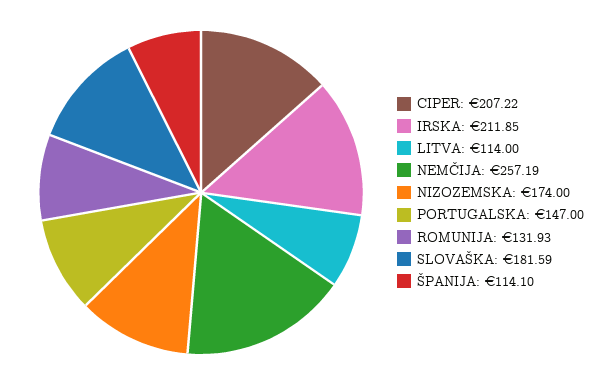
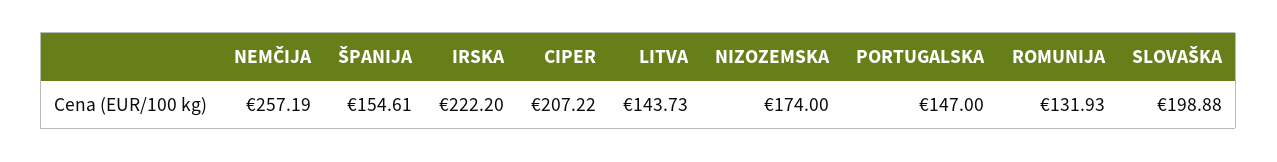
  {
    "CIPER": 207.22,
-   "IRSKA": 211.85,
+   "IRSKA": 222.2,
-   "LITVA": 114,
+   "LITVA": 143.73,
    "NEMČIJA": 257.19,
    "NIZOZEMSKA": 174,
    "PORTUGALSKA": 147,
    "ROMUNIJA": 131.93,
-   "SLOVAŠKA": 181.59,
+   "SLOVAŠKA": 198.88,
-   "ŠPANIJA": 114.1
+   "ŠPANIJA": 154.61
  }

